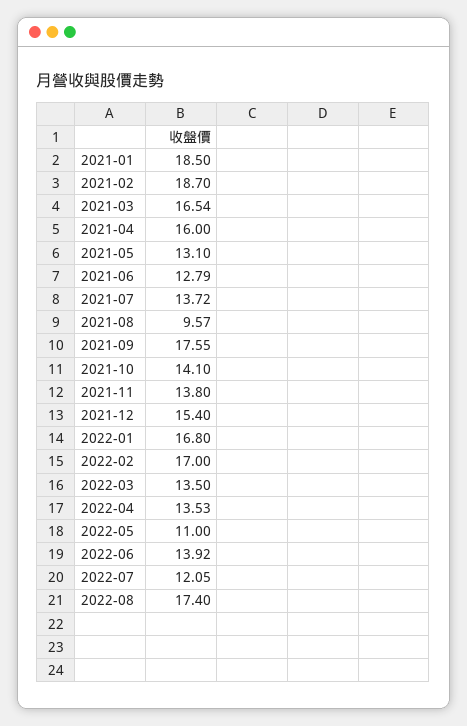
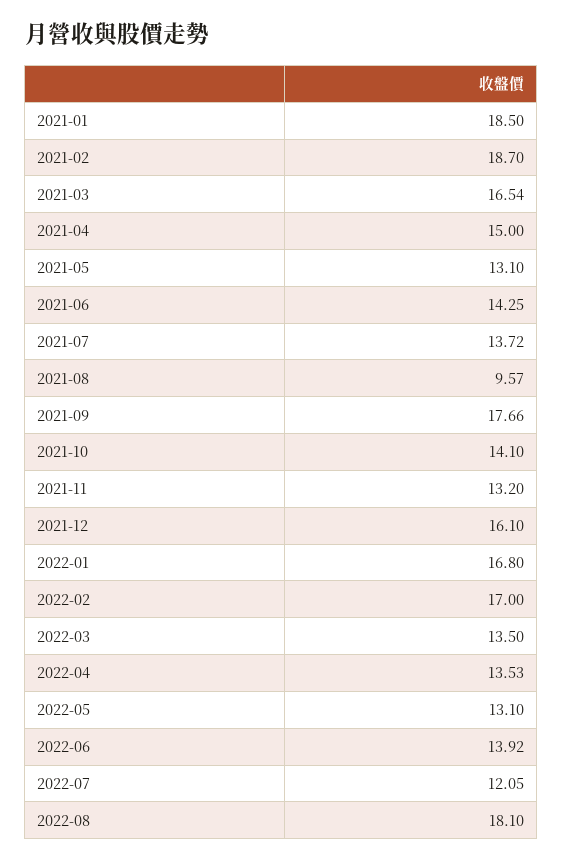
  {
    "2021-01": 18.5,
    "2021-02": 18.7,
    "2021-03": 16.54,
-   "2021-04": 16,
+   "2021-04": 15,
    "2021-05": 13.1,
-   "2021-06": 12.79,
+   "2021-06": 14.25,
    "2021-07": 13.72,
    "2021-08": 9.57,
-   "2021-09": 17.55,
+   "2021-09": 17.66,
    "2021-10": 14.1,
-   "2021-11": 13.8,
+   "2021-11": 13.2,
-   "2021-12": 15.4,
+   "2021-12": 16.1,
    "2022-01": 16.8,
    "2022-02": 17,
    "2022-03": 13.5,
    "2022-04": 13.53,
-   "2022-05": 11,
+   "2022-05": 13.1,
    "2022-06": 13.92,
    "2022-07": 12.05,
-   "2022-08": 17.4
+   "2022-08": 18.1
  }

